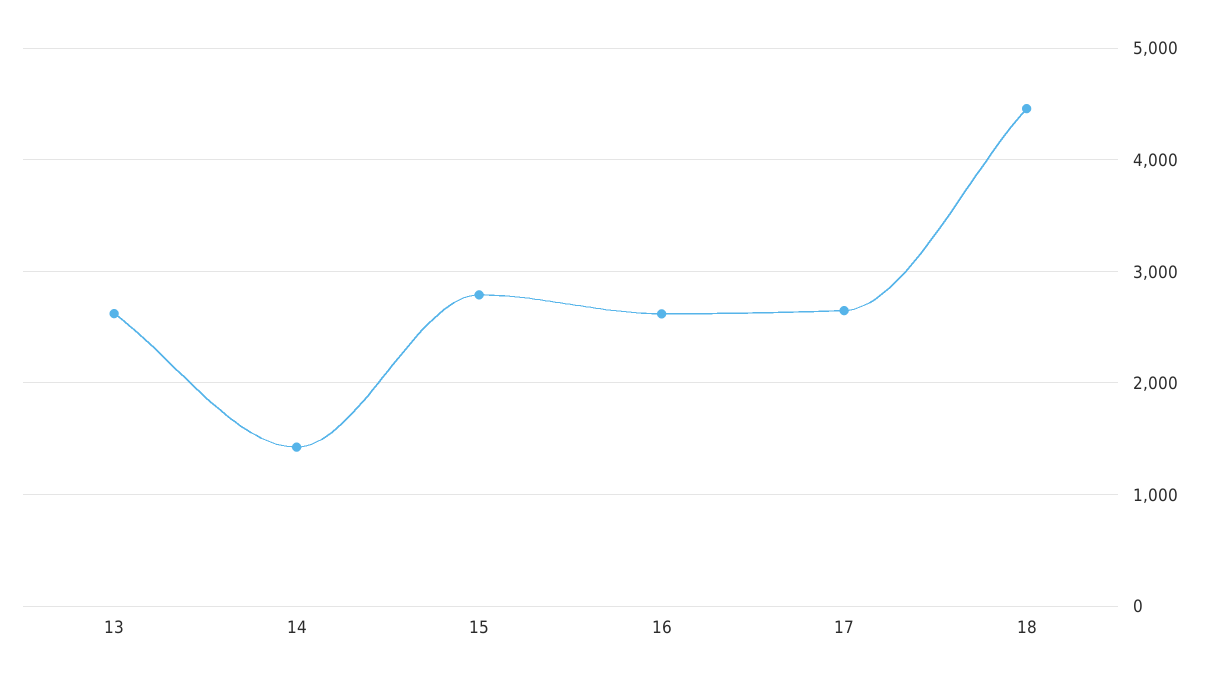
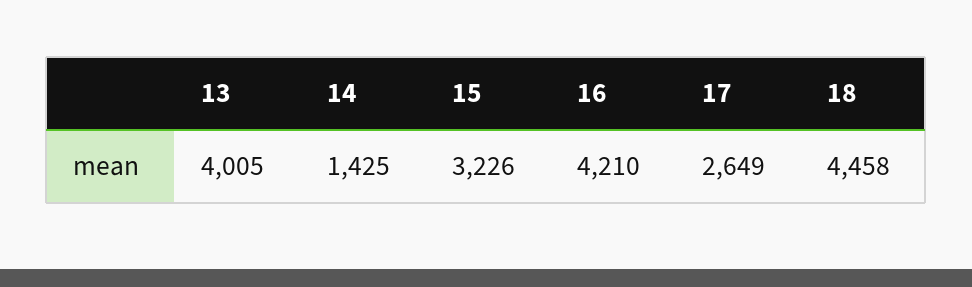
  {
-   "13": 2600,
+   "13": 4005,
    "14": 1425,
-   "15": 2800,
+   "15": 3226,
-   "16": 2600,
+   "16": 4210,
    "17": 2649,
    "18": 4458
  }

